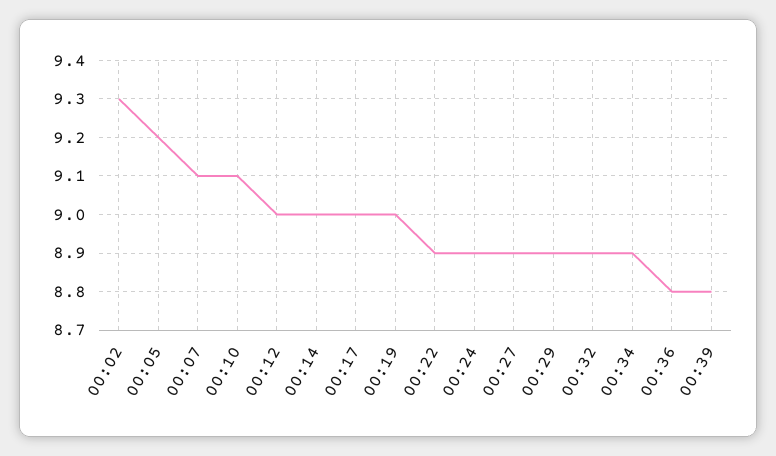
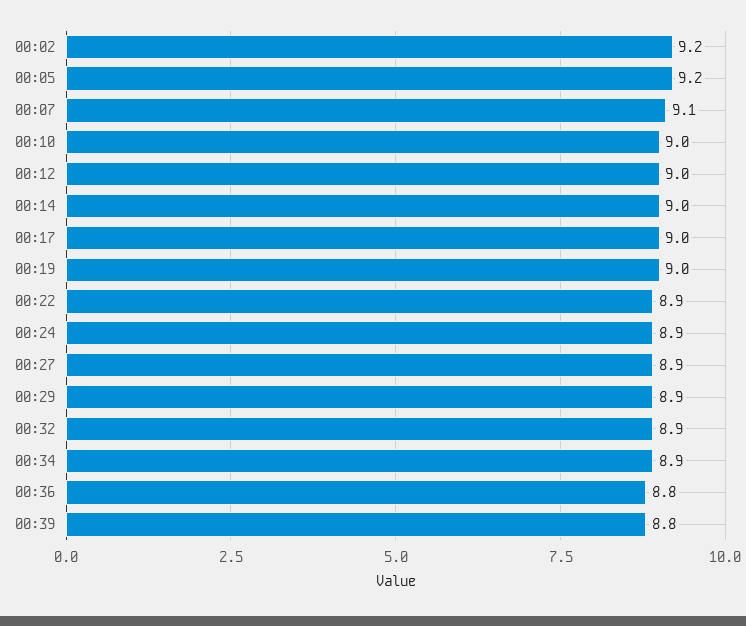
  {
-   "00:02": 9.3,
+   "00:02": 9.2,
    "00:05": 9.2,
    "00:07": 9.1,
-   "00:10": 9.1,
+   "00:10": 9,
    "00:12": 9,
    "00:14": 9,
    "00:17": 9,
    "00:19": 9,
    "00:22": 8.9,
    "00:24": 8.9,
    "00:27": 8.9,
    "00:29": 8.9,
    "00:32": 8.9,
    "00:34": 8.9,
    "00:36": 8.8,
    "00:39": 8.8
  }

